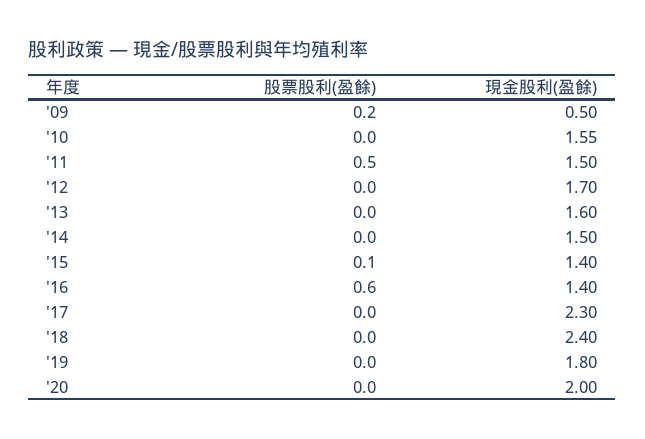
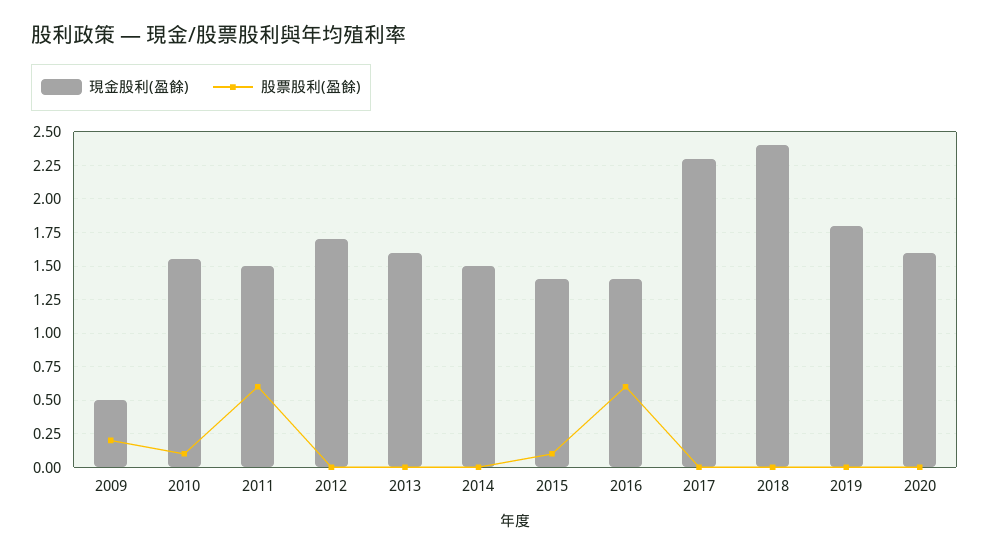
  {
    "股票股利(盈餘)": {
      "'09": 0.2,
-     "'10": 0,
+     "'10": 0.1,
-     "'11": 0.5,
+     "'11": 0.6,
      "'12": 0,
      "'13": 0,
      "'14": 0,
      "'15": 0.1,
      "'16": 0.6,
      "'17": 0,
      "'18": 0,
      "'19": 0,
      "'20": 0
    },
    "現金股利(盈餘)": {
      "'09": 0.5,
      "'10": 1.55,
      "'11": 1.5,
      "'12": 1.7,
      "'13": 1.6,
      "'14": 1.5,
      "'15": 1.4,
      "'16": 1.4,
      "'17": 2.3,
      "'18": 2.4,
      "'19": 1.8,
-     "'20": 2
+     "'20": 1.6
    }
  }

